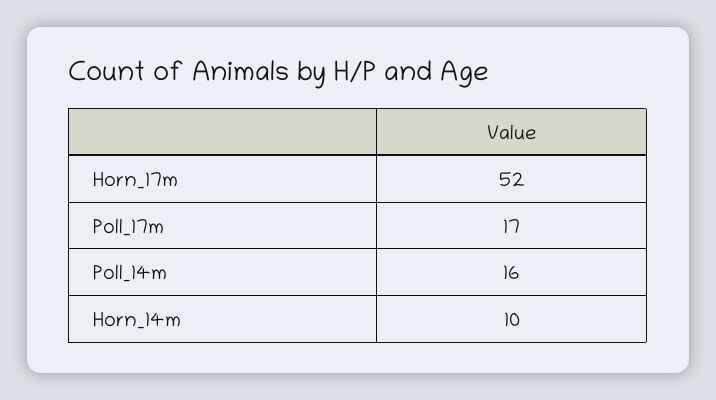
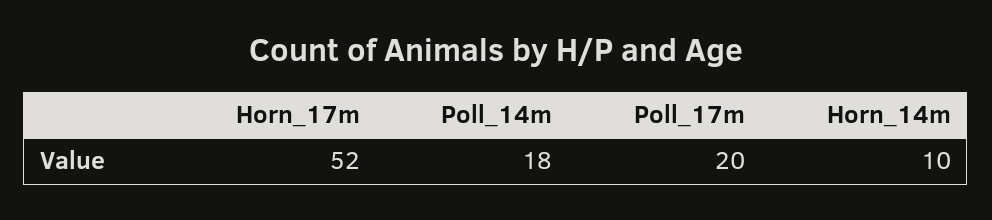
  {
    "Horn_17m": 52,
-   "Poll_17m": 17,
+   "Poll_17m": 20,
-   "Poll_14m": 16,
+   "Poll_14m": 18,
    "Horn_14m": 10
  }

